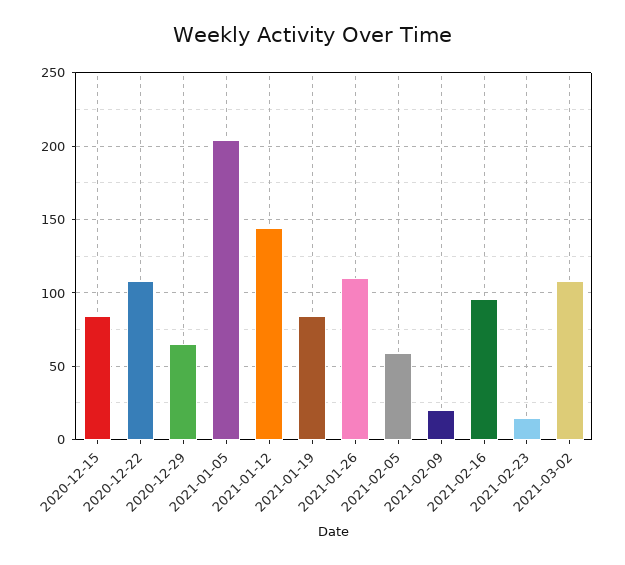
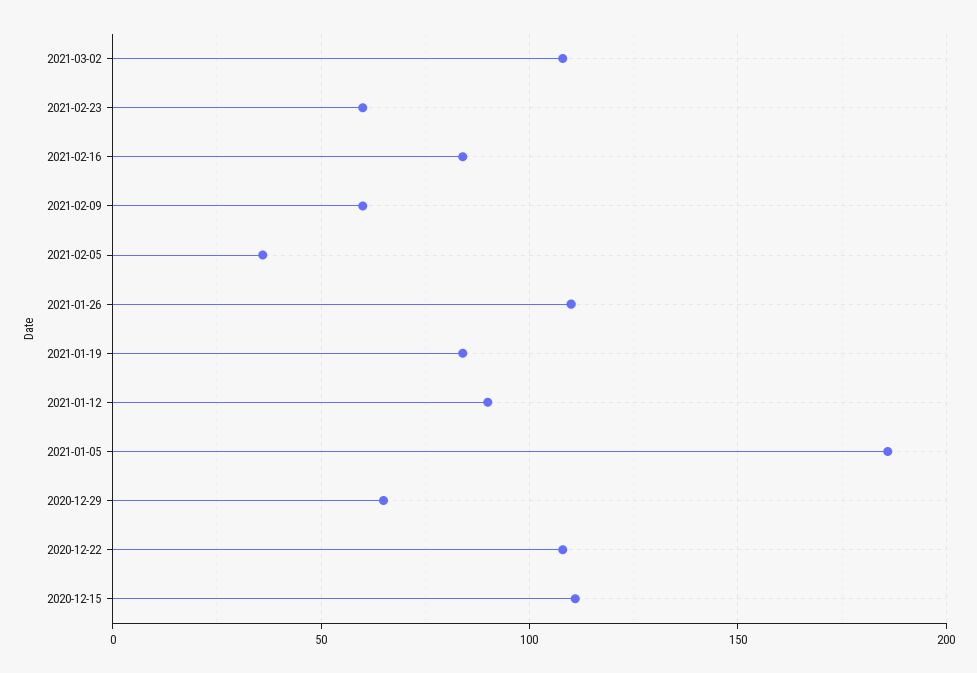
  {
-   "2020-12-15": 85,
+   "2020-12-15": 110,
    "2020-12-22": 110,
    "2020-12-29": 65,
-   "2021-01-05": 205,
+   "2021-01-05": 185,
-   "2021-01-12": 145,
+   "2021-01-12": 90,
    "2021-01-19": 85,
    "2021-01-26": 110,
-   "2021-02-05": 60,
+   "2021-02-05": 35,
-   "2021-02-09": 20,
+   "2021-02-09": 60,
-   "2021-02-16": 95,
+   "2021-02-16": 85,
-   "2021-02-23": 15,
+   "2021-02-23": 60,
    "2021-03-02": 110
  }

